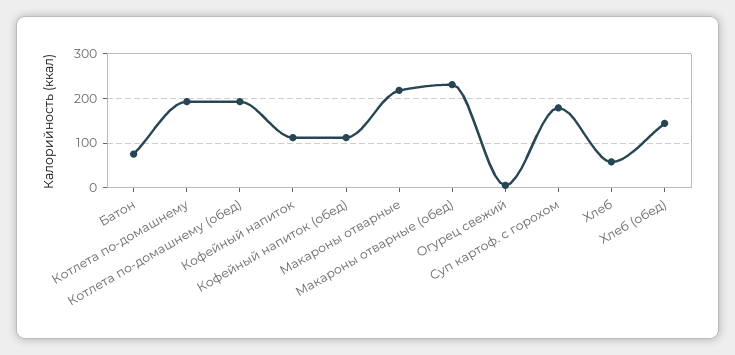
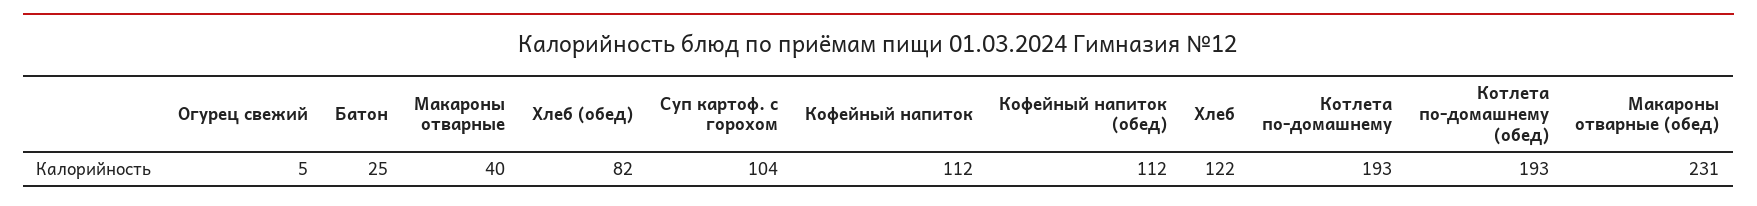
  {
-   "Батон": 80,
+   "Батон": 25,
    "Котлета по-домашнему": 193,
    "Котлета по-домашнему (обед)": 193,
    "Кофейный напиток": 112,
    "Кофейный напиток (обед)": 112,
-   "Макароны отварные": 220,
+   "Макароны отварные": 40,
    "Макароны отварные (обед)": 231,
    "Огурец свежий": 5,
-   "Суп картоф. с горохом": 180,
+   "Суп картоф. с горохом": 104,
-   "Хлеб": 60,
+   "Хлеб": 122,
-   "Хлеб (обед)": 140
+   "Хлеб (обед)": 82
  }

